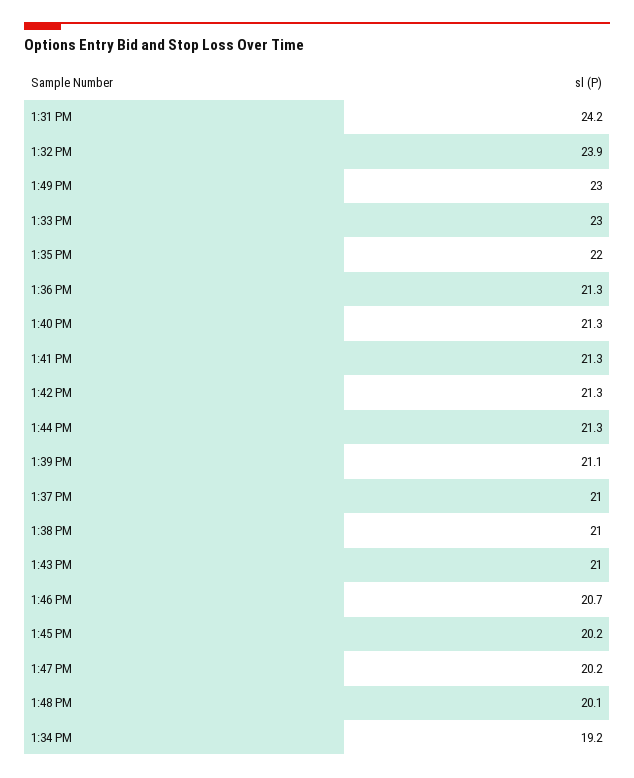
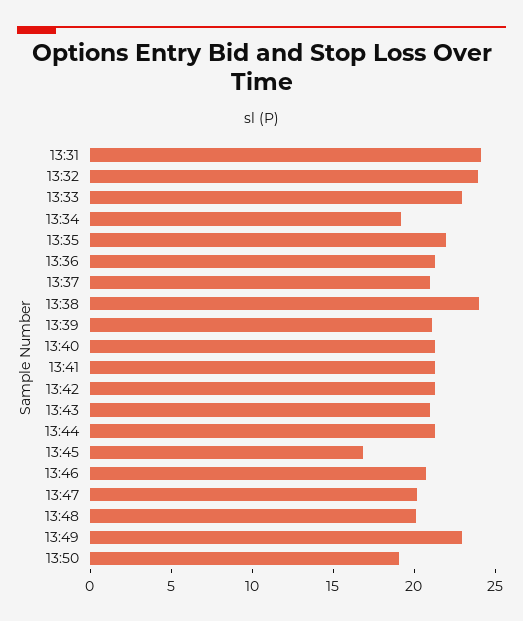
  {
    "1:31 PM": 24.2,
    "1:32 PM": 23.9,
    "1:49 PM": 23,
    "1:33 PM": 23,
    "1:35 PM": 22,
    "1:36 PM": 21.3,
    "1:40 PM": 21.3,
    "1:41 PM": 21.3,
    "1:42 PM": 21.3,
    "1:44 PM": 21.3,
    "1:39 PM": 21.1,
    "1:37 PM": 21,
-   "1:38 PM": 21,
+   "1:38 PM": 24,
    "1:43 PM": 21,
    "1:46 PM": 20.7,
-   "1:45 PM": 20.2,
+   "1:45 PM": 17,
    "1:47 PM": 20.2,
    "1:48 PM": 20.1,
-   "1:34 PM": 19.2
+   "1:34 PM": 19.2,
+   "13:50": 19
  }

